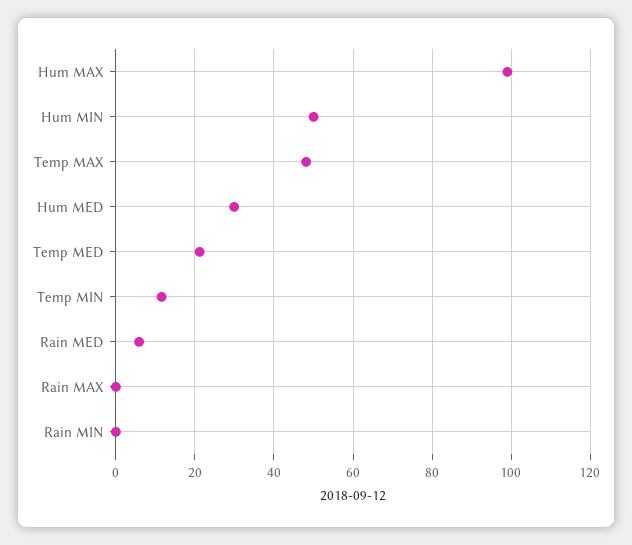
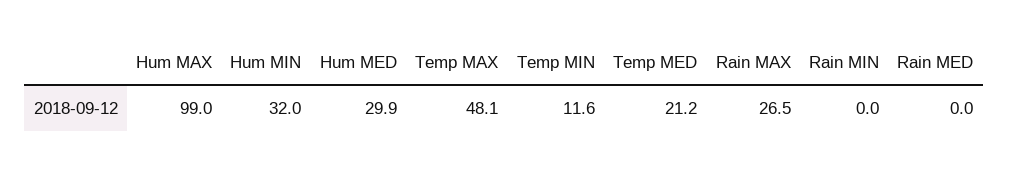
  {
    "Hum MAX": 99,
-   "Hum MIN": 50,
+   "Hum MIN": 32,
    "Temp MAX": 48.1,
    "Hum MED": 29.9,
    "Temp MED": 21.2,
    "Temp MIN": 11.6,
-   "Rain MED": 6,
+   "Rain MED": 0,
-   "Rain MAX": 0,
+   "Rain MAX": 26.5,
    "Rain MIN": 0
  }

